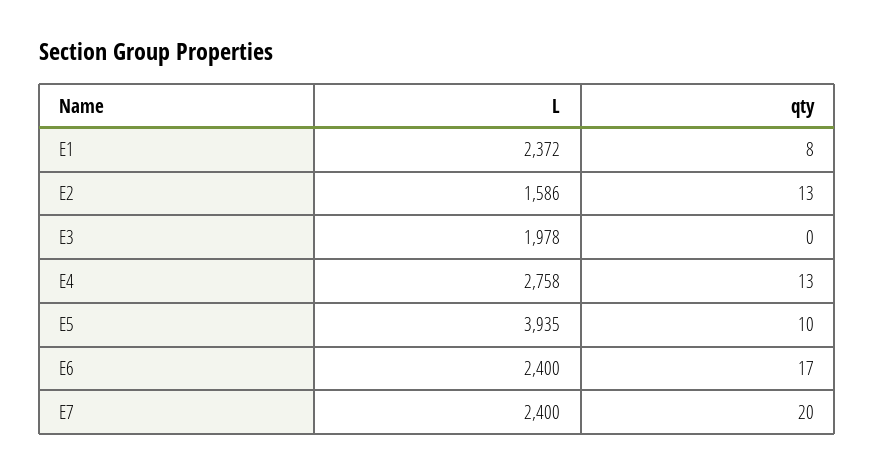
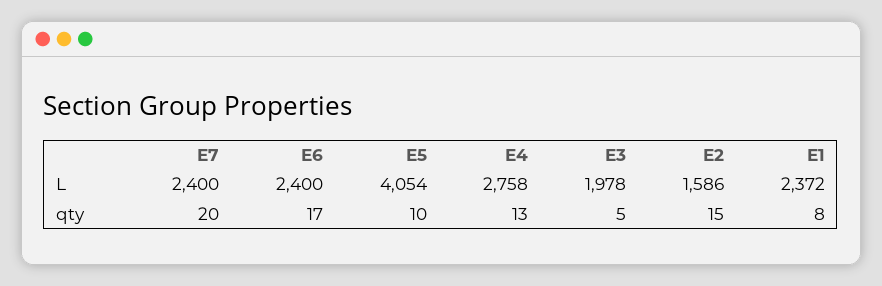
  {
    "L": {
      "E1": 2372,
      "E2": 1586,
      "E3": 1978,
      "E4": 2758,
-     "E5": 3935,
+     "E5": 4054,
      "E6": 2400,
      "E7": 2400
    },
    "qty": {
      "E1": 8,
-     "E2": 13,
+     "E2": 15,
-     "E3": 0,
+     "E3": 5,
      "E4": 13,
      "E5": 10,
      "E6": 17,
      "E7": 20
    }
  }

